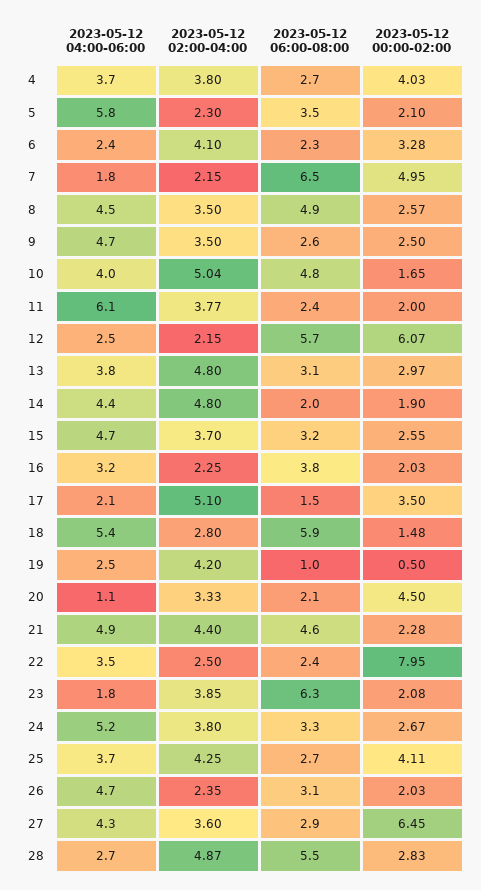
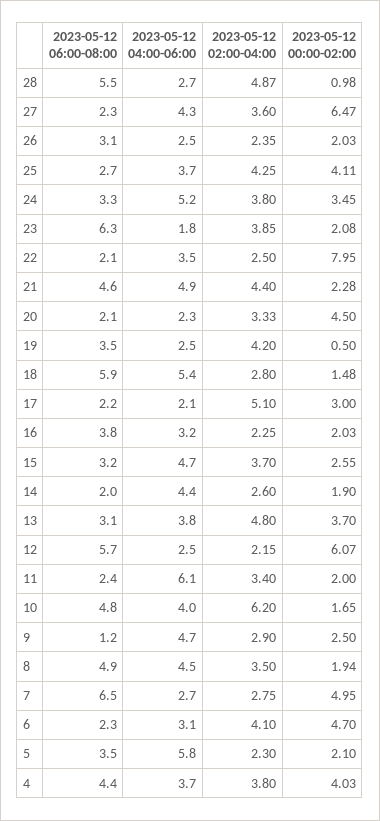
  {
    "2023-05-12 04:00-06:00": {
      "4": 3.7,
      "5": 5.8,
-     "6": 2.4,
+     "6": 3.1,
-     "7": 1.8,
+     "7": 2.7,
      "8": 4.5,
      "9": 4.7,
      "10": 4,
      "11": 6.1,
      "12": 2.5,
      "13": 3.8,
      "14": 4.4,
      "15": 4.7,
      "16": 3.2,
      "17": 2.1,
      "18": 5.4,
      "19": 2.5,
-     "20": 1.1,
+     "20": 2.3,
      "21": 4.9,
      "22": 3.5,
      "23": 1.8,
      "24": 5.2,
      "25": 3.7,
-     "26": 4.7,
+     "26": 2.5,
      "27": 4.3,
      "28": 2.7
    },
    "2023-05-12 02:00-04:00": {
      "4": 3.8,
      "5": 2.3,
      "6": 4.1,
-     "7": 2.15,
+     "7": 2.75,
      "8": 3.5,
-     "9": 3.5,
+     "9": 2.9,
-     "10": 5.04,
+     "10": 6.2,
-     "11": 3.77,
+     "11": 3.4,
      "12": 2.15,
      "13": 4.8,
-     "14": 4.8,
+     "14": 2.6,
      "15": 3.7,
      "16": 2.25,
      "17": 5.1,
      "18": 2.8,
      "19": 4.2,
      "20": 3.33,
      "21": 4.4,
      "22": 2.5,
      "23": 3.85,
      "24": 3.8,
      "25": 4.25,
      "26": 2.35,
      "27": 3.6,
      "28": 4.87
    },
    "2023-05-12 06:00-08:00": {
-     "4": 2.7,
+     "4": 4.4,
      "5": 3.5,
      "6": 2.3,
      "7": 6.5,
      "8": 4.9,
-     "9": 2.6,
+     "9": 1.2,
      "10": 4.8,
      "11": 2.4,
      "12": 5.7,
      "13": 3.1,
      "14": 2,
      "15": 3.2,
      "16": 3.8,
-     "17": 1.5,
+     "17": 2.2,
      "18": 5.9,
-     "19": 1,
+     "19": 3.5,
      "20": 2.1,
      "21": 4.6,
-     "22": 2.4,
+     "22": 2.1,
      "23": 6.3,
      "24": 3.3,
      "25": 2.7,
      "26": 3.1,
-     "27": 2.9,
+     "27": 2.3,
      "28": 5.5
    },
    "2023-05-12 00:00-02:00": {
      "4": 4.03,
      "5": 2.1,
-     "6": 3.28,
+     "6": 4.7,
      "7": 4.95,
-     "8": 2.57,
+     "8": 1.94,
      "9": 2.5,
      "10": 1.65,
      "11": 2,
      "12": 6.07,
-     "13": 2.97,
+     "13": 3.7,
      "14": 1.9,
      "15": 2.55,
      "16": 2.03,
-     "17": 3.5,
+     "17": 3,
      "18": 1.48,
      "19": 0.5,
      "20": 4.5,
      "21": 2.28,
      "22": 7.95,
      "23": 2.08,
-     "24": 2.67,
+     "24": 3.45,
      "25": 4.11,
      "26": 2.03,
-     "27": 6.45,
+     "27": 6.47,
-     "28": 2.83
+     "28": 0.98
    }
  }

